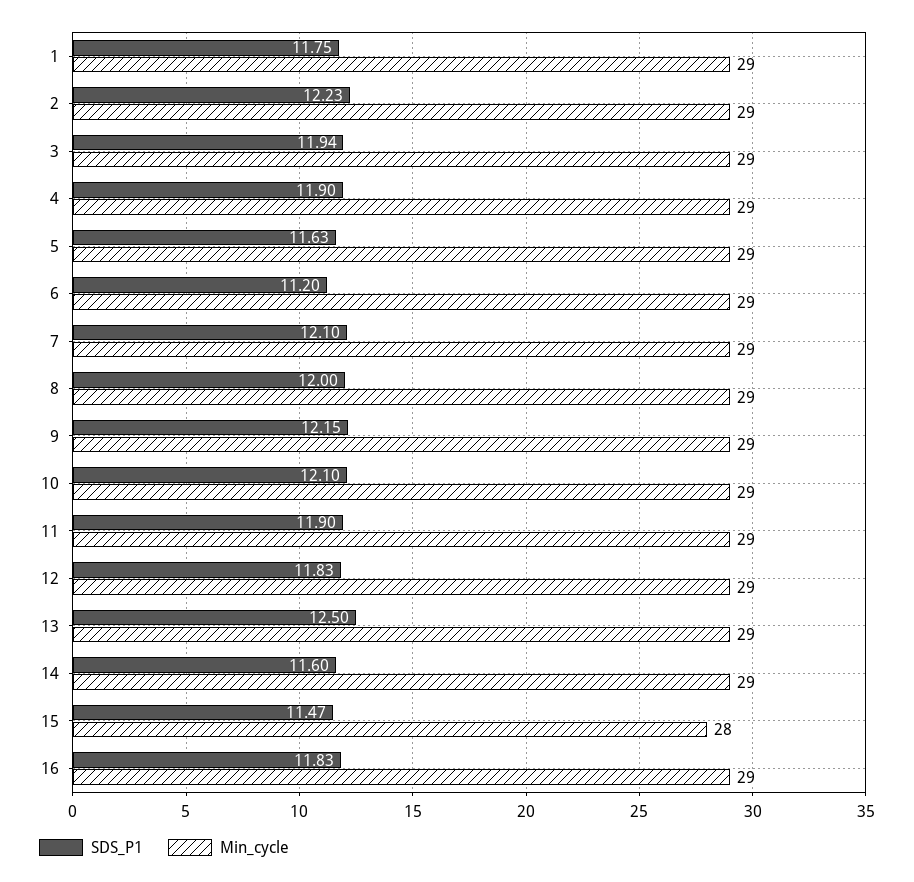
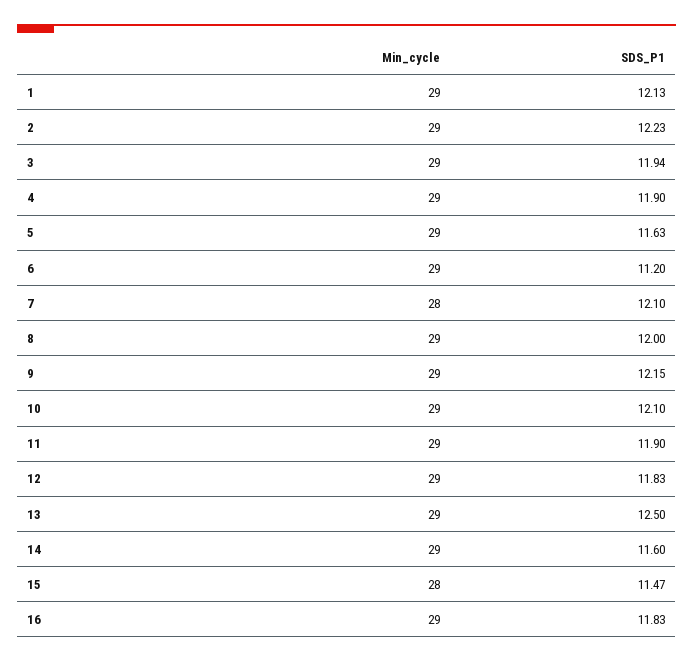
  {
    "SDS_P1": {
-     "1": 11.75,
+     "1": 12.13,
      "2": 12.23,
      "3": 11.94,
      "4": 11.9,
      "5": 11.63,
      "6": 11.2,
      "7": 12.1,
      "8": 12,
      "9": 12.15,
      "10": 12.1,
      "11": 11.9,
      "12": 11.83,
      "13": 12.5,
      "14": 11.6,
      "15": 11.47,
      "16": 11.83
    },
    "Min_cycle": {
      "1": 29,
      "2": 29,
      "3": 29,
      "4": 29,
      "5": 29,
      "6": 29,
-     "7": 29,
+     "7": 28,
      "8": 29,
      "9": 29,
      "10": 29,
      "11": 29,
      "12": 29,
      "13": 29,
      "14": 29,
      "15": 28,
      "16": 29
    }
  }

